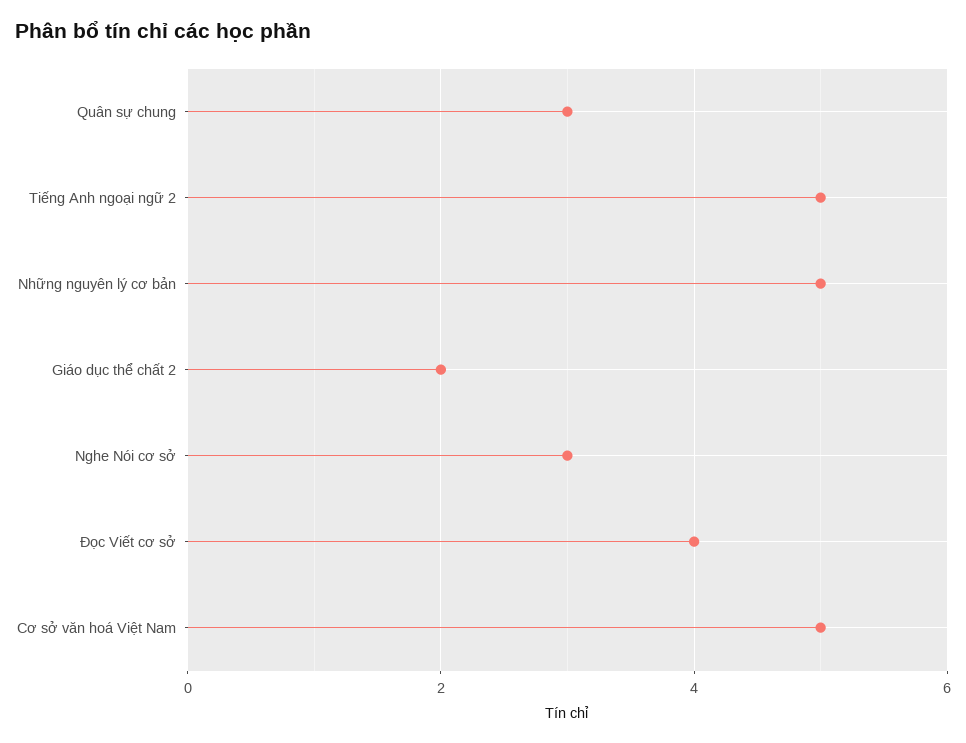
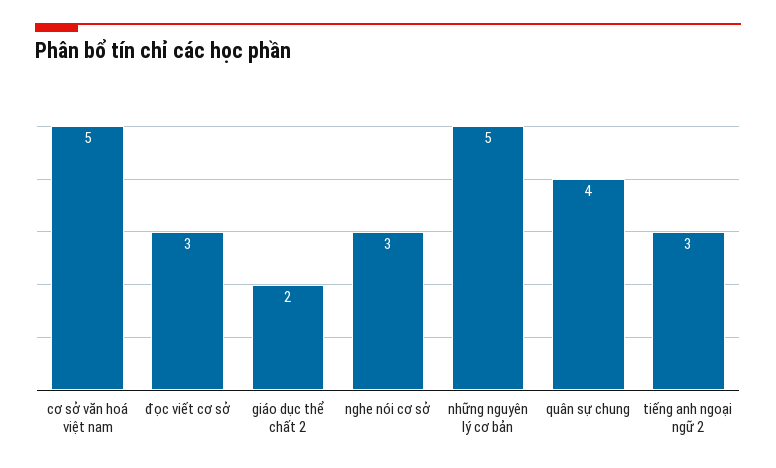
  {
-   "Quân sự chung": 3,
+   "Quân sự chung": 4,
-   "Tiếng Anh ngoại ngữ 2": 5,
+   "Tiếng Anh ngoại ngữ 2": 3,
    "Những nguyên lý cơ bản": 5,
    "Giáo dục thể chất 2": 2,
    "Nghe Nói cơ sở": 3,
-   "Đọc Viết cơ sở": 4,
+   "Đọc Viết cơ sở": 3,
    "Cơ sở văn hoá Việt Nam": 5
  }

